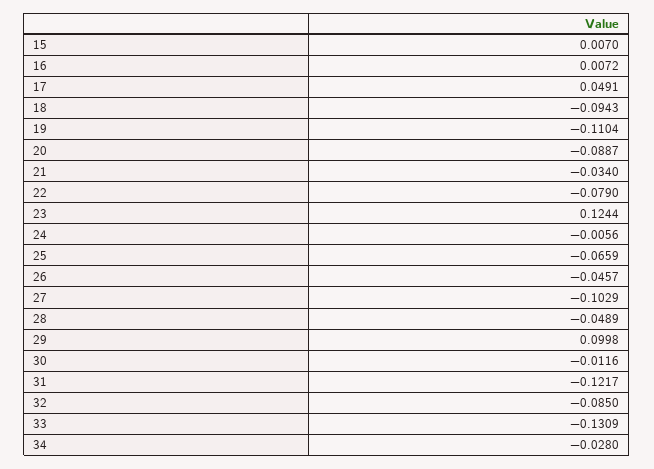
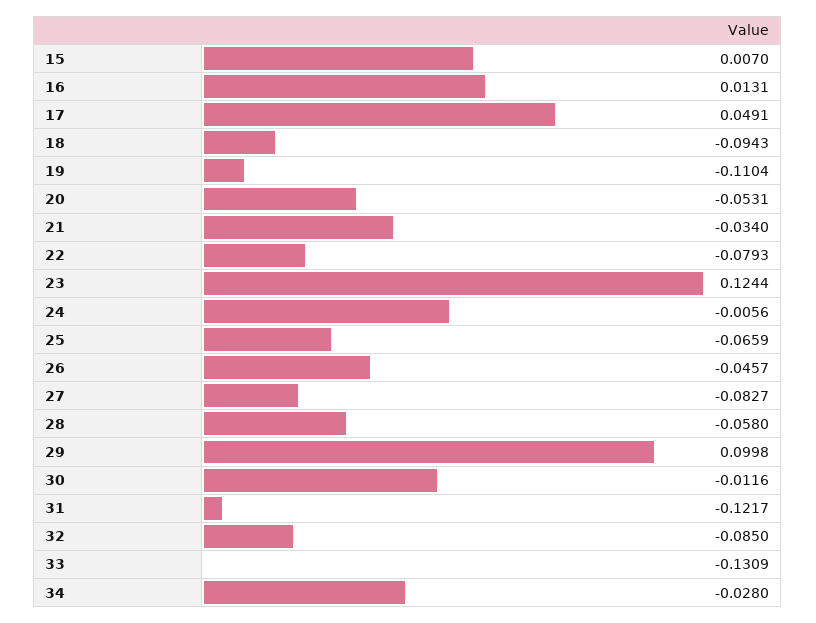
  {
    "15": 0.007,
-   "16": 0.0072,
+   "16": 0.0131,
    "17": 0.0491,
    "18": -0.0943,
    "19": -0.1104,
-   "20": -0.0887,
+   "20": -0.0531,
    "21": -0.034,
-   "22": -0.079,
+   "22": -0.0793,
    "23": 0.1244,
    "24": -0.0056,
    "25": -0.0659,
    "26": -0.0457,
-   "27": -0.1029,
+   "27": -0.0827,
-   "28": -0.0489,
+   "28": -0.058,
    "29": 0.0998,
    "30": -0.0116,
    "31": -0.1217,
    "32": -0.085,
    "33": -0.1309,
    "34": -0.028
  }

